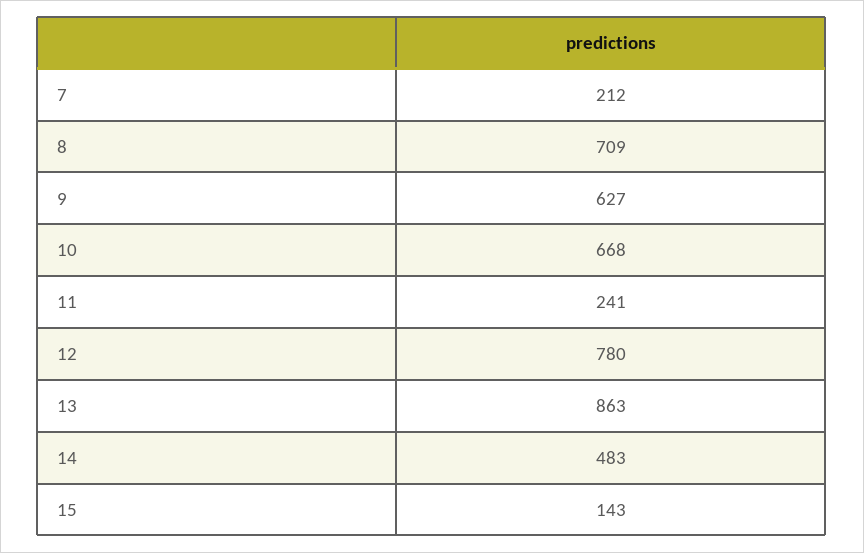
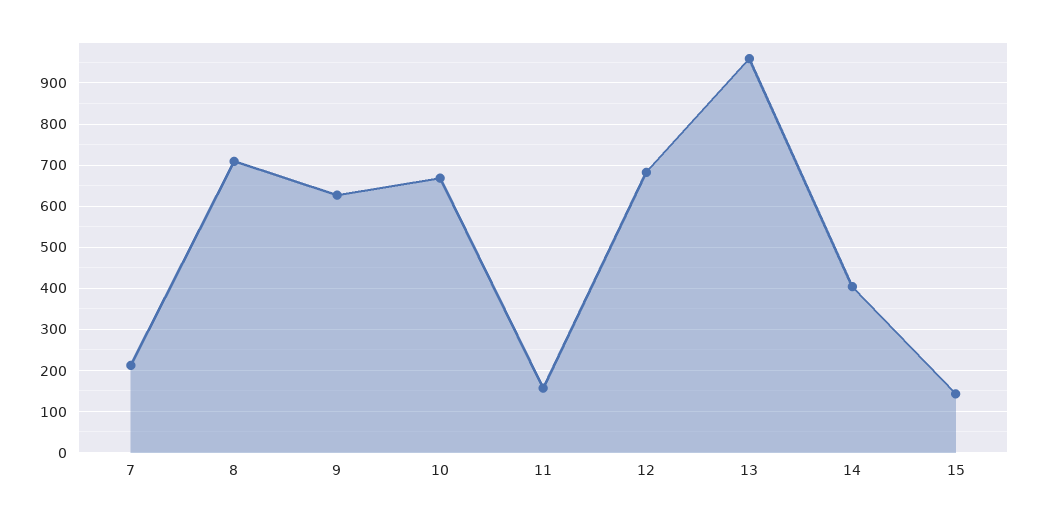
  {
    "7": 212,
    "8": 709,
    "9": 627,
    "10": 668,
-   "11": 241,
+   "11": 160,
-   "12": 780,
+   "12": 680,
-   "13": 863,
+   "13": 960,
-   "14": 483,
+   "14": 400,
    "15": 143
  }

